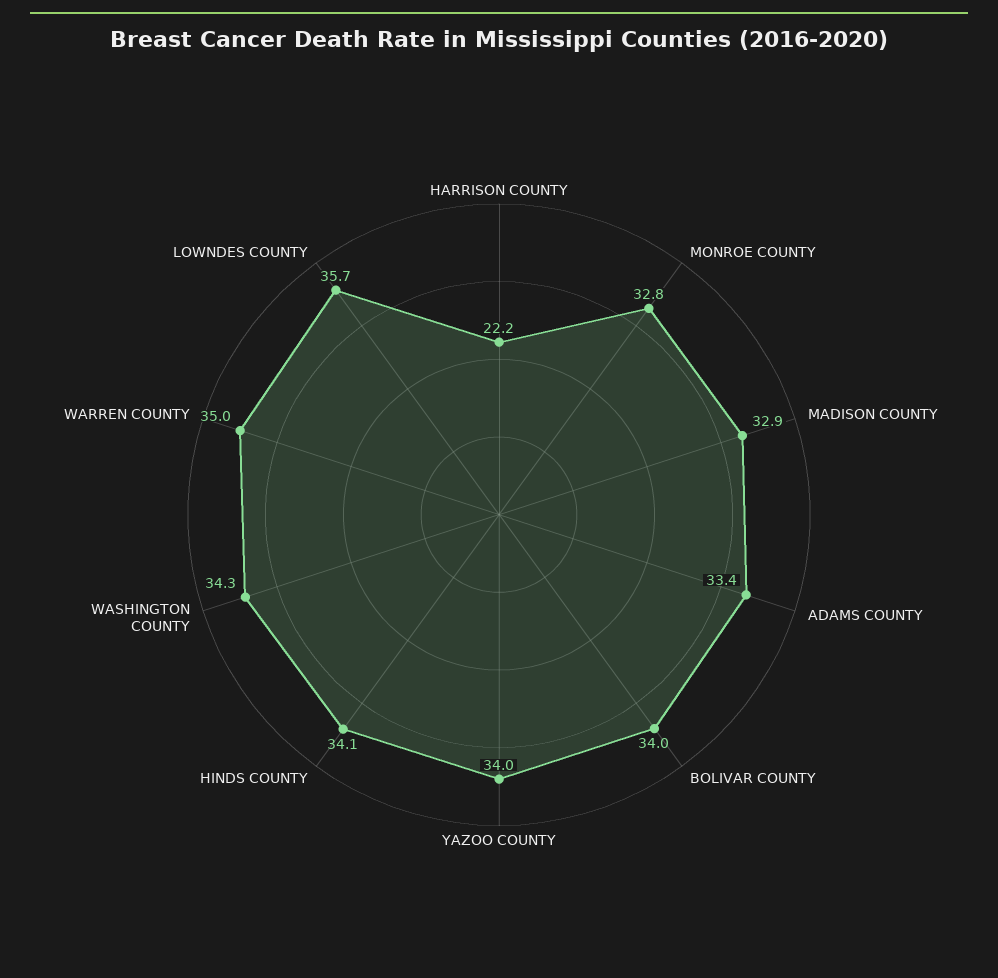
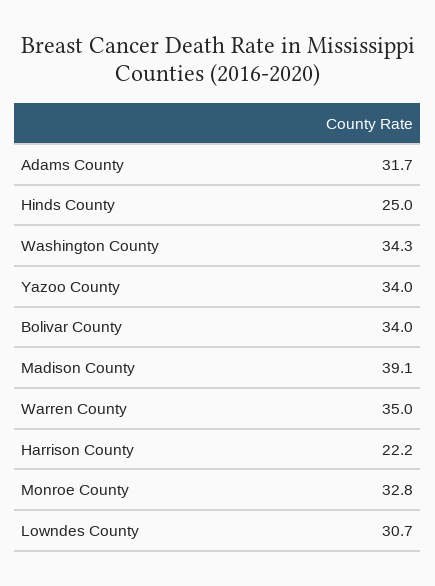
  {
    "HARRISON COUNTY": 22.2,
    "MONROE COUNTY": 32.8,
-   "MADISON COUNTY": 32.9,
+   "MADISON COUNTY": 39.1,
-   "ADAMS COUNTY": 33.4,
+   "ADAMS COUNTY": 31.7,
    "BOLIVAR COUNTY": 34,
    "YAZOO COUNTY": 34,
-   "HINDS COUNTY": 34.1,
+   "HINDS COUNTY": 25,
    "WASHINGTON COUNTY": 34.3,
    "WARREN COUNTY": 35,
-   "LOWNDES COUNTY": 35.7
+   "LOWNDES COUNTY": 30.7
  }

